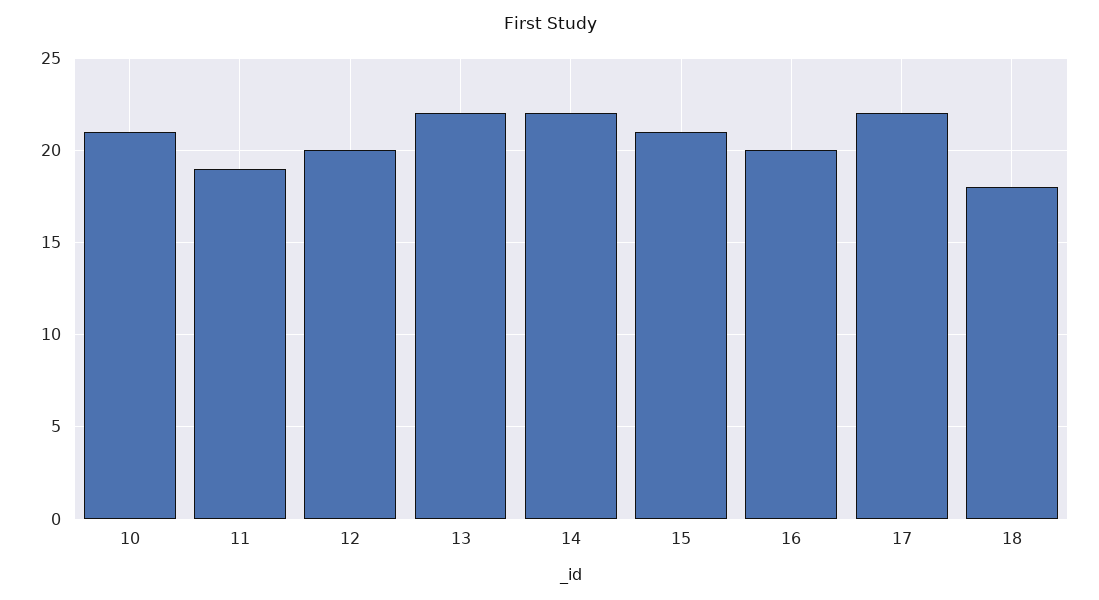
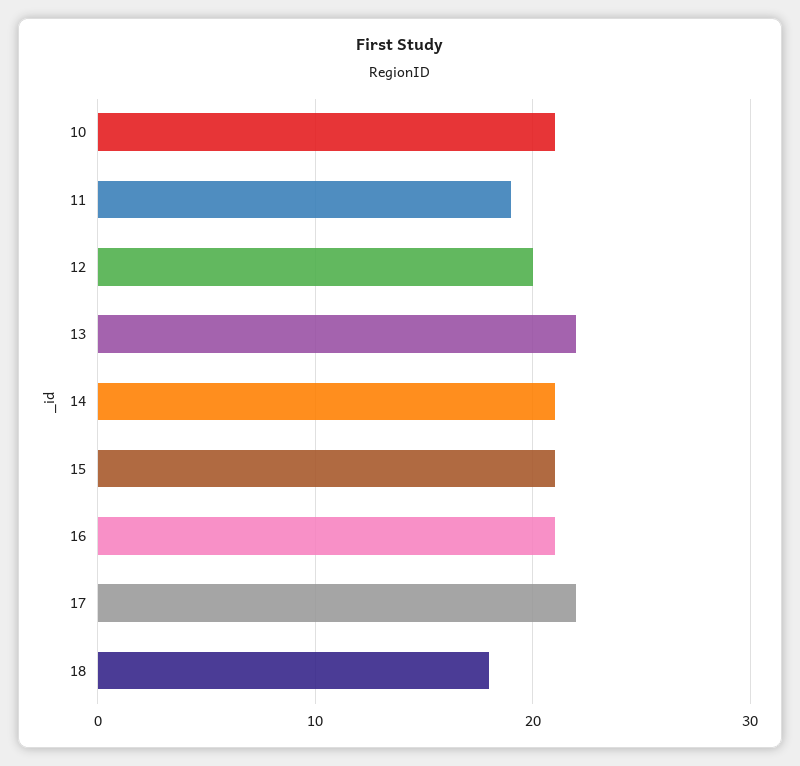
  {
    "10": 21,
    "11": 19,
    "12": 20,
    "13": 22,
-   "14": 22,
+   "14": 21,
    "15": 21,
-   "16": 20,
+   "16": 21,
    "17": 22,
    "18": 18
  }

